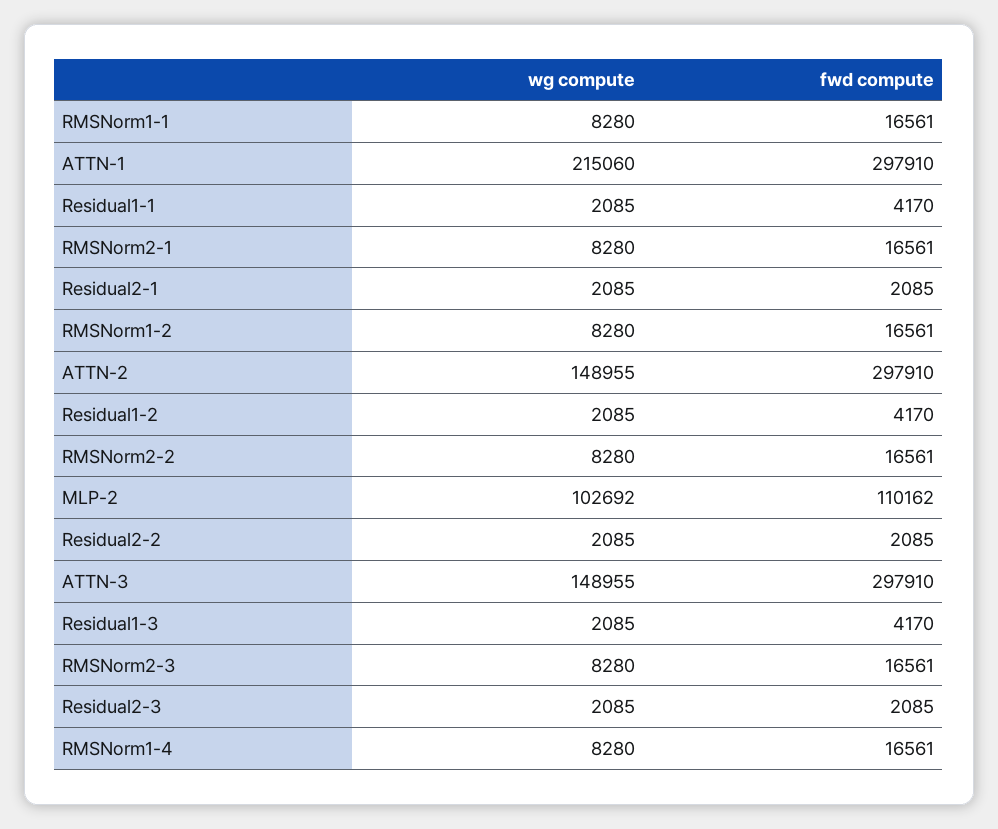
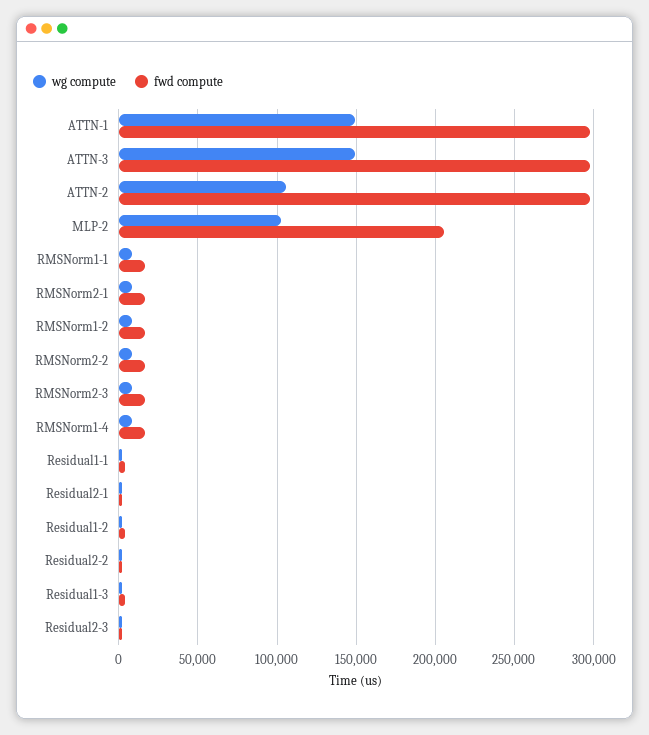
  {
    "wg compute": {
      "RMSNorm1-1": 8280,
-     "ATTN-1": 215060,
+     "ATTN-1": 150000,
      "Residual1-1": 2085,
      "RMSNorm2-1": 8280,
      "Residual2-1": 2085,
      "RMSNorm1-2": 8280,
-     "ATTN-2": 148955,
+     "ATTN-2": 105000,
      "Residual1-2": 2085,
      "RMSNorm2-2": 8280,
      "MLP-2": 102692,
      "Residual2-2": 2085,
      "ATTN-3": 148955,
      "Residual1-3": 2085,
      "RMSNorm2-3": 8280,
      "Residual2-3": 2085,
      "RMSNorm1-4": 8280
    },
    "fwd compute": {
      "RMSNorm1-1": 16561,
      "ATTN-1": 297910,
      "Residual1-1": 4170,
      "RMSNorm2-1": 16561,
      "Residual2-1": 2085,
      "RMSNorm1-2": 16561,
      "ATTN-2": 297910,
      "Residual1-2": 4170,
      "RMSNorm2-2": 16561,
-     "MLP-2": 110162,
+     "MLP-2": 205000,
      "Residual2-2": 2085,
      "ATTN-3": 297910,
      "Residual1-3": 4170,
      "RMSNorm2-3": 16561,
      "Residual2-3": 2085,
      "RMSNorm1-4": 16561
    }
  }

